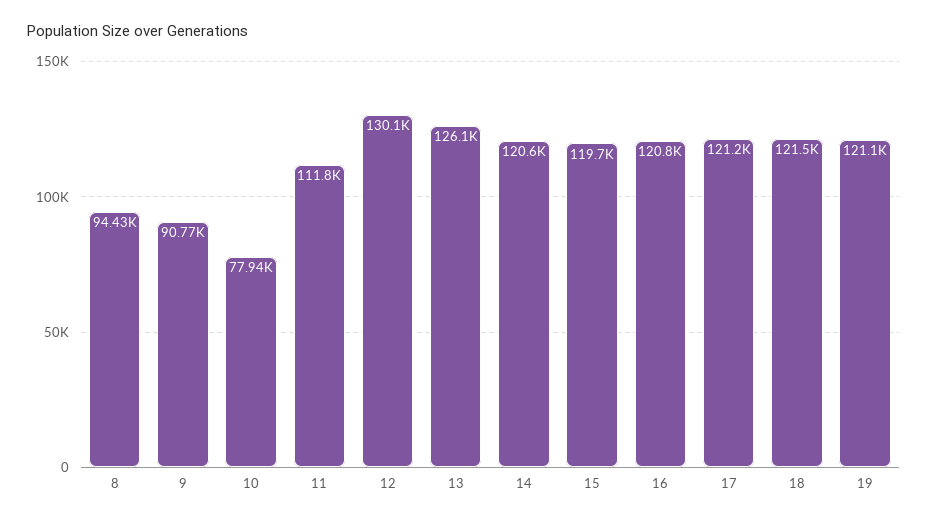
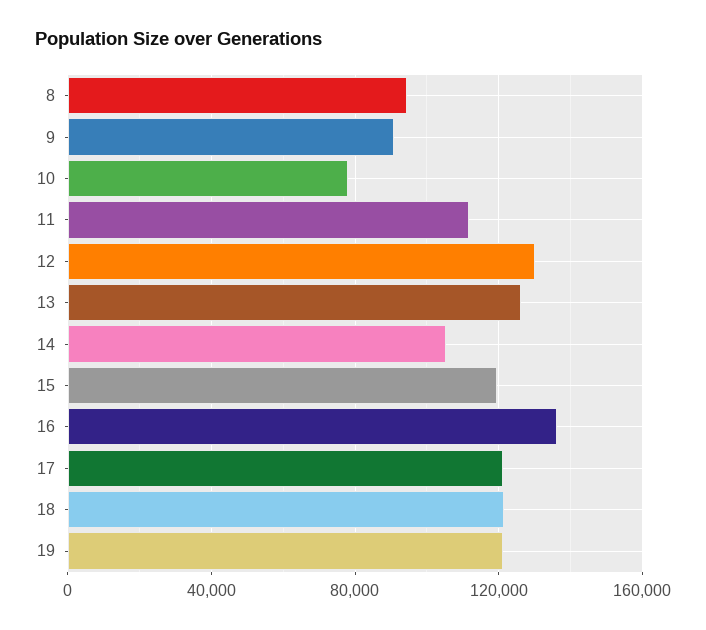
  {
    "8": 94430,
    "9": 90770,
    "10": 77940,
    "11": 111800,
    "12": 130100,
    "13": 126100,
-   "14": 120600,
+   "14": 105000,
    "15": 119700,
-   "16": 120800,
+   "16": 135000,
    "17": 121200,
    "18": 121500,
    "19": 121100
  }

